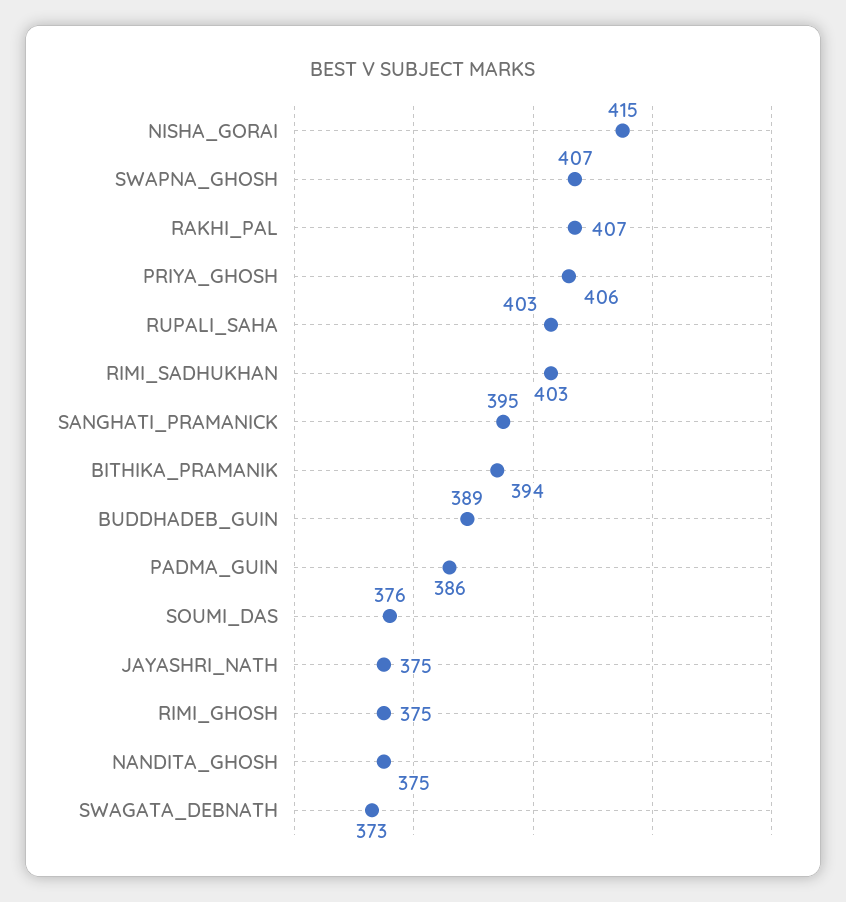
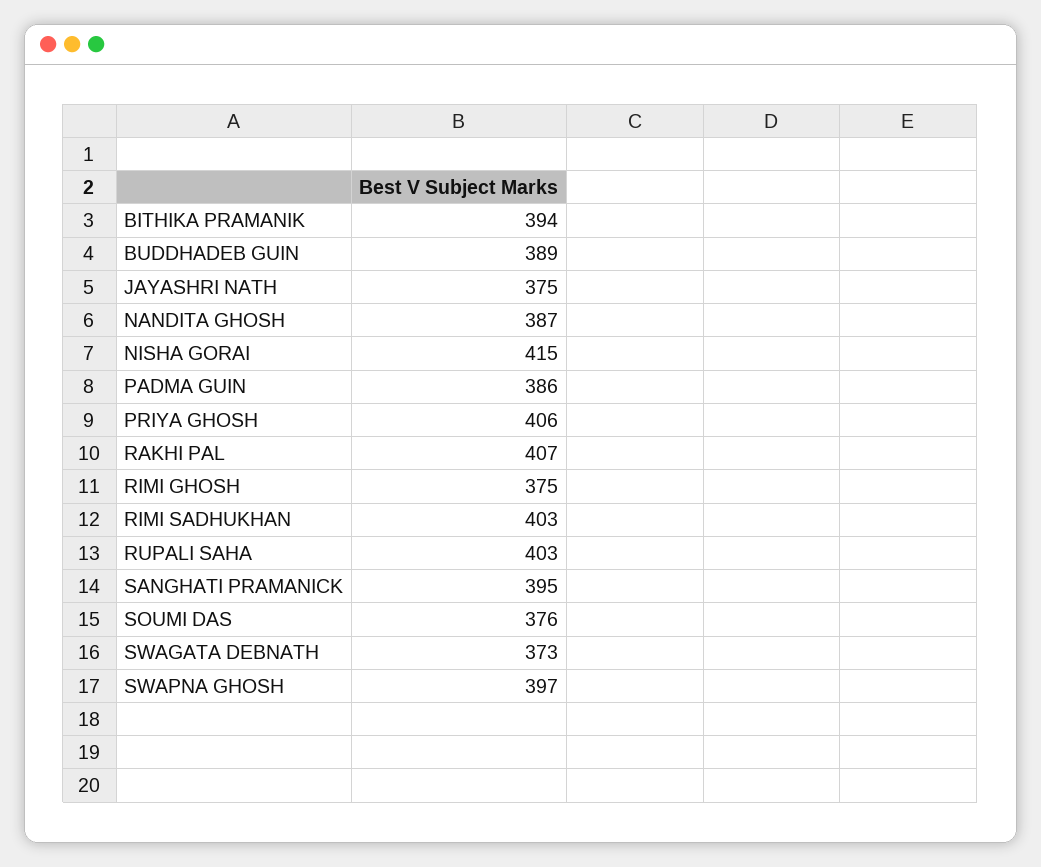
  {
    "NISHA_GORAI": 415,
-   "SWAPNA_GHOSH": 407,
+   "SWAPNA_GHOSH": 397,
    "RAKHI_PAL": 407,
    "PRIYA_GHOSH": 406,
    "RUPALI_SAHA": 403,
    "RIMI_SADHUKHAN": 403,
    "SANGHATI_PRAMANICK": 395,
    "BITHIKA_PRAMANIK": 394,
    "BUDDHADEB_GUIN": 389,
    "PADMA_GUIN": 386,
    "SOUMI_DAS": 376,
    "JAYASHRI_NATH": 375,
    "RIMI_GHOSH": 375,
-   "NANDITA_GHOSH": 375,
+   "NANDITA_GHOSH": 387,
    "SWAGATA_DEBNATH": 373
  }

